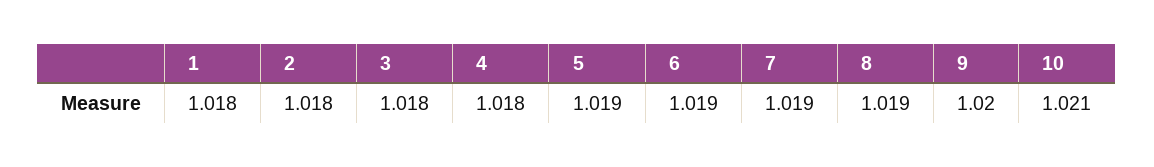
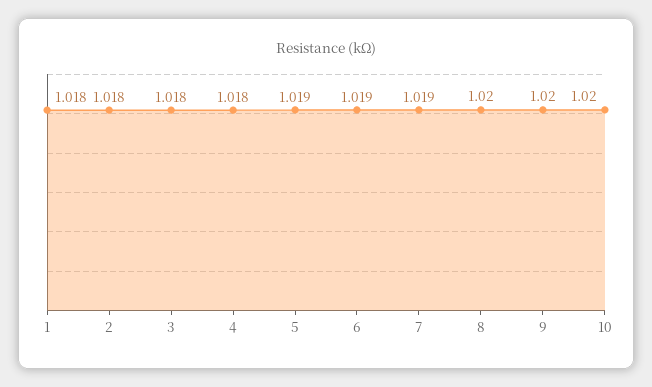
  {
    "1": 1.018,
    "2": 1.018,
    "3": 1.018,
    "4": 1.018,
    "5": 1.019,
    "6": 1.019,
    "7": 1.019,
-   "8": 1.019,
+   "8": 1.02,
    "9": 1.02,
-   "10": 1.021
+   "10": 1.02
  }

